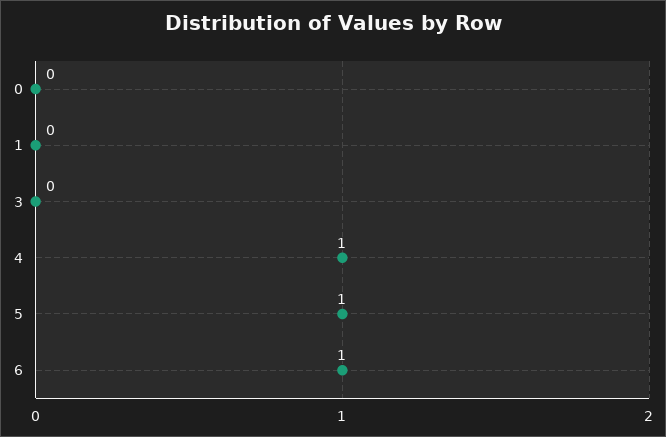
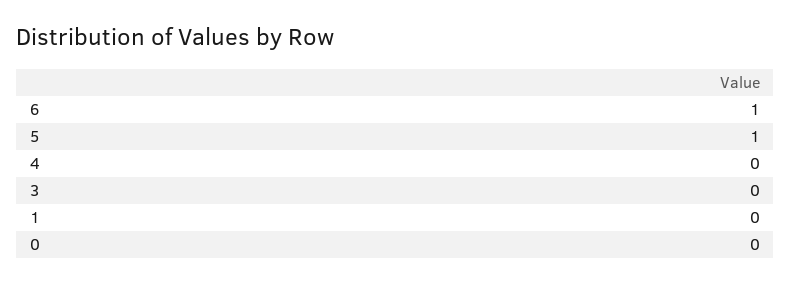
  {
    "0": 0,
    "1": 0,
    "3": 0,
-   "4": 1,
+   "4": 0,
    "5": 1,
    "6": 1
  }

